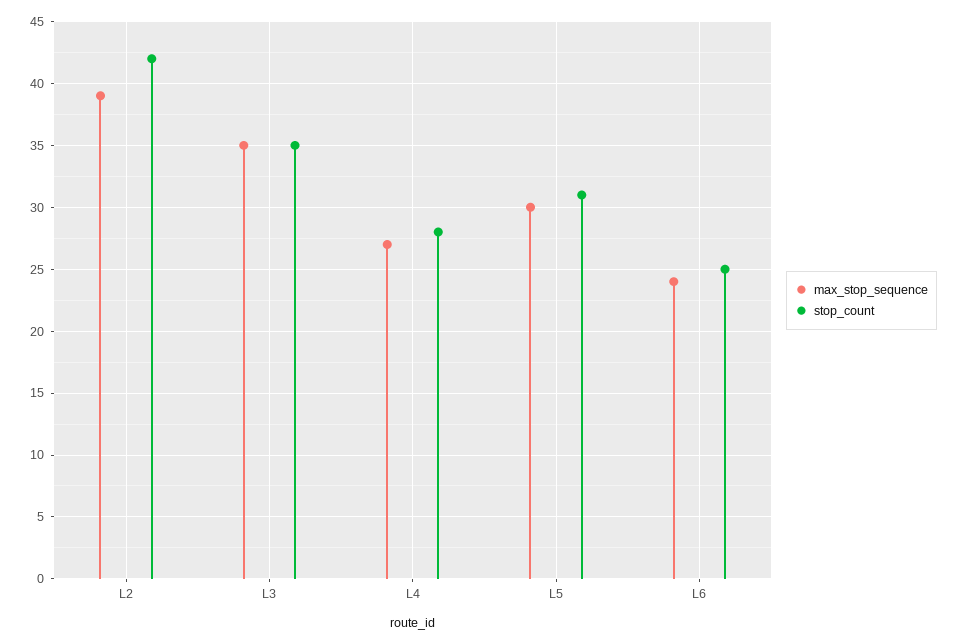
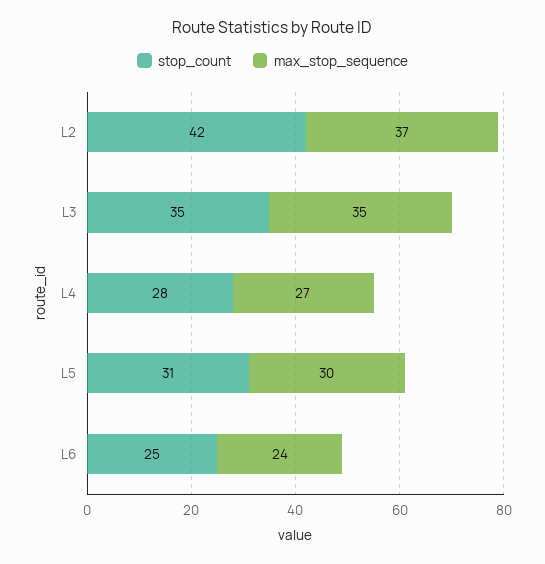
  {
    "max_stop_sequence": {
-     "L2": 39,
+     "L2": 37,
      "L3": 35,
      "L4": 27,
      "L5": 30,
      "L6": 24
    },
    "stop_count": {
      "L2": 42,
      "L3": 35,
      "L4": 28,
      "L5": 31,
      "L6": 25
    }
  }

